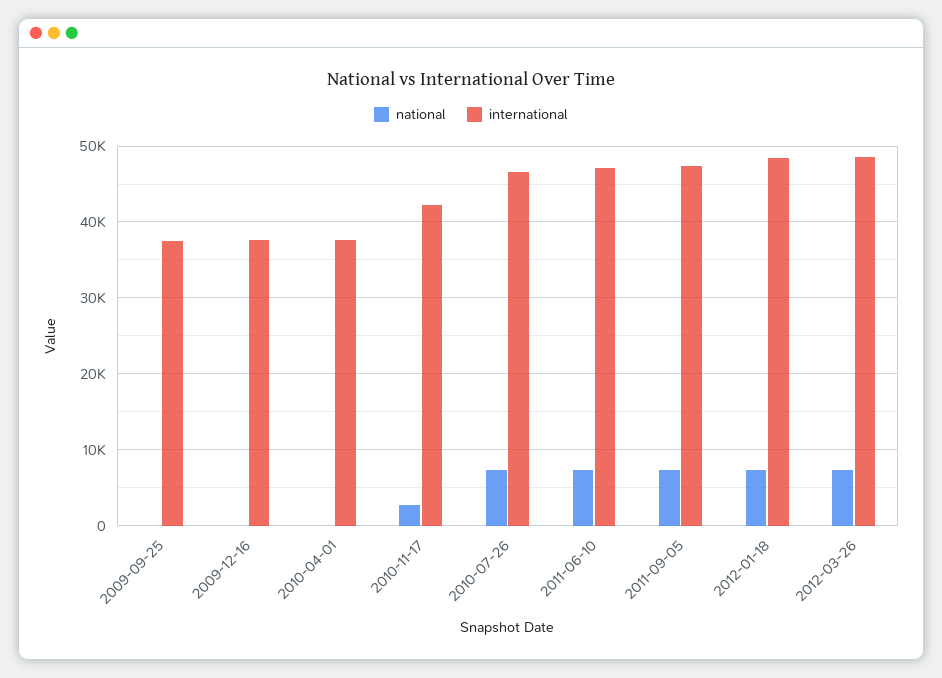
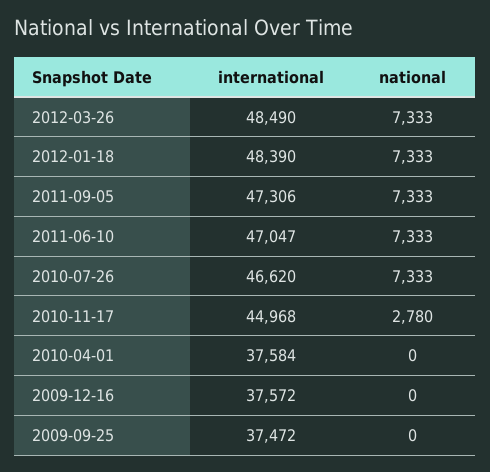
  {
    "national": {
      "2009-09-25": 0,
      "2009-12-16": 0,
      "2010-04-01": 0,
      "2010-11-17": 2780,
      "2010-07-26": 7333,
      "2011-06-10": 7333,
      "2011-09-05": 7333,
      "2012-01-18": 7333,
      "2012-03-26": 7333
    },
    "international": {
      "2009-09-25": 37472,
      "2009-12-16": 37572,
      "2010-04-01": 37584,
-     "2010-11-17": 42000,
+     "2010-11-17": 44968,
      "2010-07-26": 46620,
      "2011-06-10": 47047,
      "2011-09-05": 47306,
      "2012-01-18": 48390,
      "2012-03-26": 48490
    }
  }

